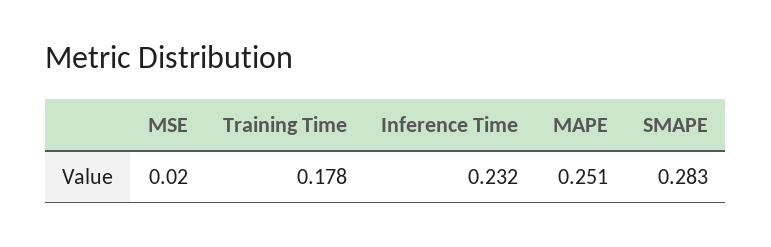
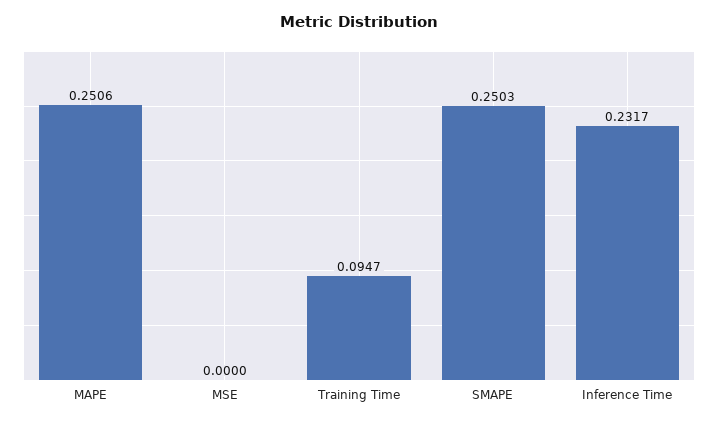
  {
-   "MSE": 0.02,
+   "MSE": 0,
-   "Training Time": 0.178,
+   "Training Time": 0.0947,
    "Inference Time": 0.2317,
    "MAPE": 0.2506,
-   "SMAPE": 0.283
+   "SMAPE": 0.2503
  }

